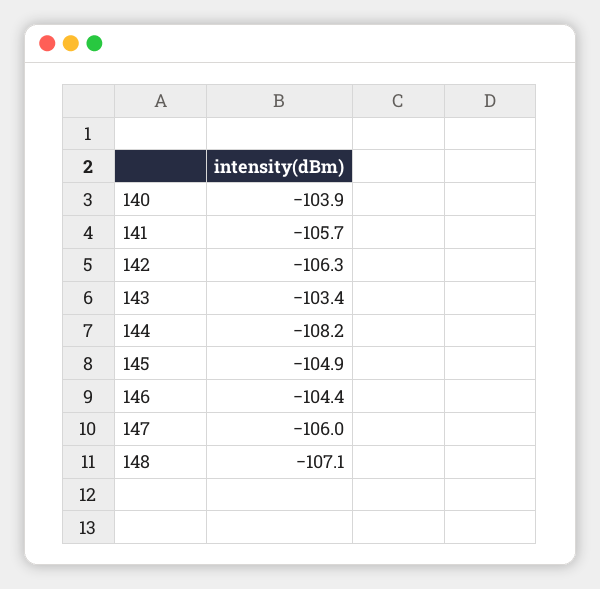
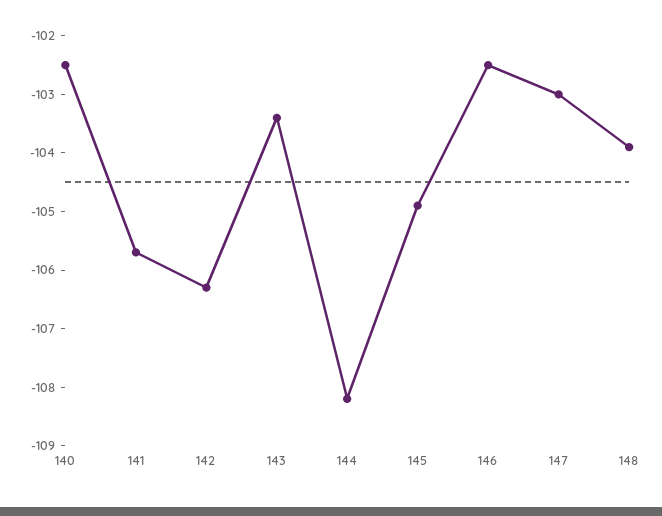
  {
-   "140": -103.9,
+   "140": -102.5,
    "141": -105.7,
    "142": -106.3,
    "143": -103.4,
    "144": -108.2,
    "145": -104.9,
-   "146": -104.4,
+   "146": -102.5,
-   "147": -106,
+   "147": -103,
-   "148": -107.1
+   "148": -104
  }

